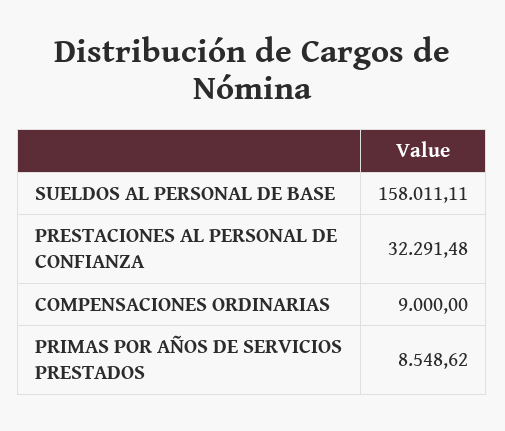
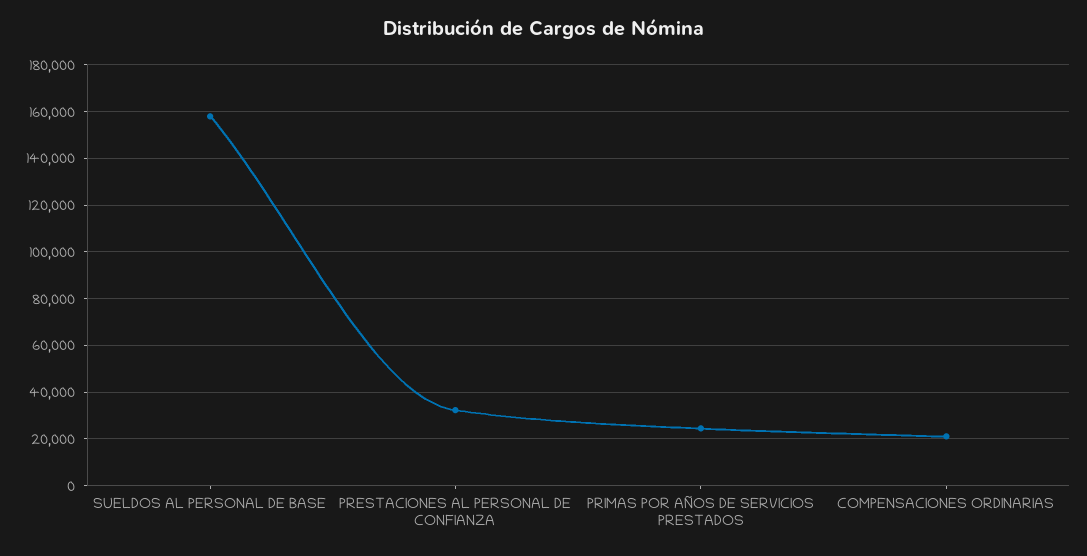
  {
    "SUELDOS AL PERSONAL DE BASE": 158011.11,
    "PRESTACIONES AL PERSONAL DE CONFIANZA": 32291.48,
-   "COMPENSACIONES ORDINARIAS": 9000,
+   "COMPENSACIONES ORDINARIAS": 20000,
-   "PRIMAS POR AÑOS DE SERVICIOS PRESTADOS": 8548.62
+   "PRIMAS POR AÑOS DE SERVICIOS PRESTADOS": 25000
  }

